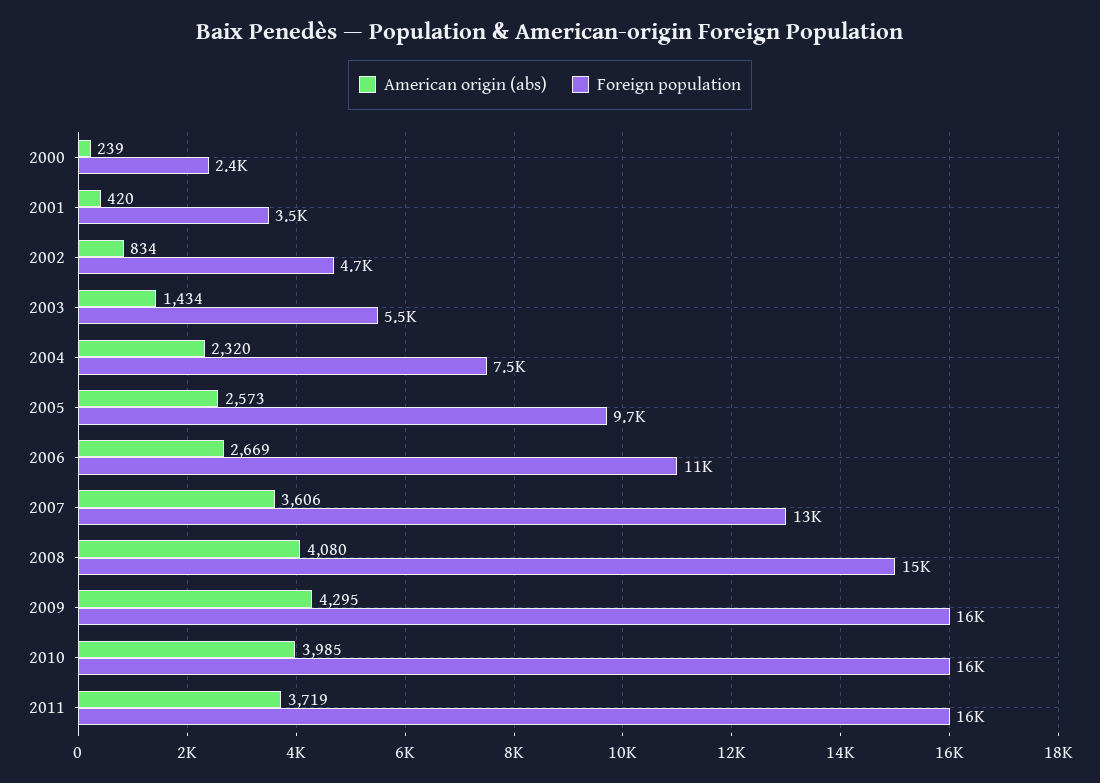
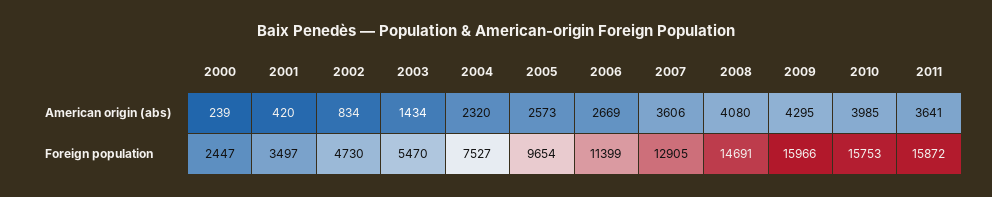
  {
    "American origin (abs)": {
      "2000": 239,
      "2001": 420,
      "2002": 834,
      "2003": 1434,
      "2004": 2320,
      "2005": 2573,
      "2006": 2669,
      "2007": 3606,
      "2008": 4080,
      "2009": 4295,
      "2010": 3985,
-     "2011": 3719
+     "2011": 3641
    },
    "Foreign population": {
      "2000": 2447,
      "2001": 3497,
      "2002": 4730,
      "2003": 5470,
      "2004": 7527,
      "2005": 9654,
      "2006": 11399,
      "2007": 12905,
      "2008": 14691,
      "2009": 15966,
      "2010": 15753,
      "2011": 15872
    }
  }

